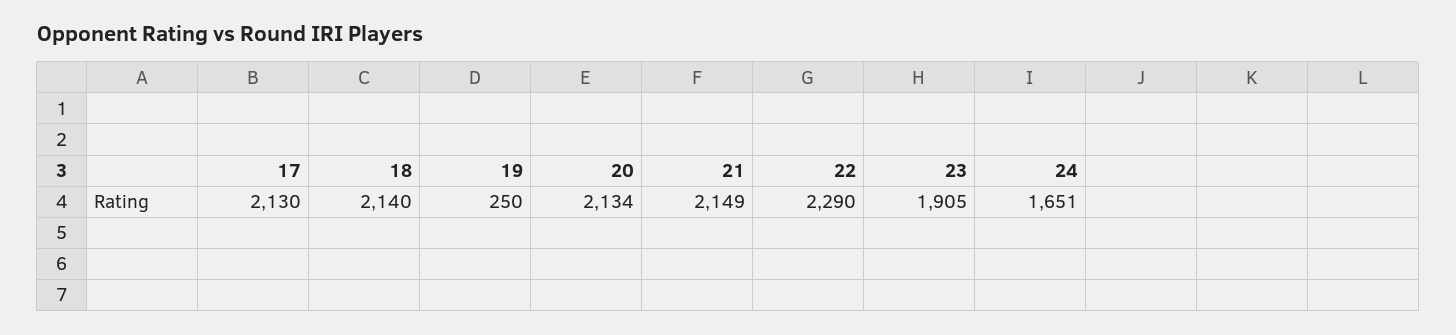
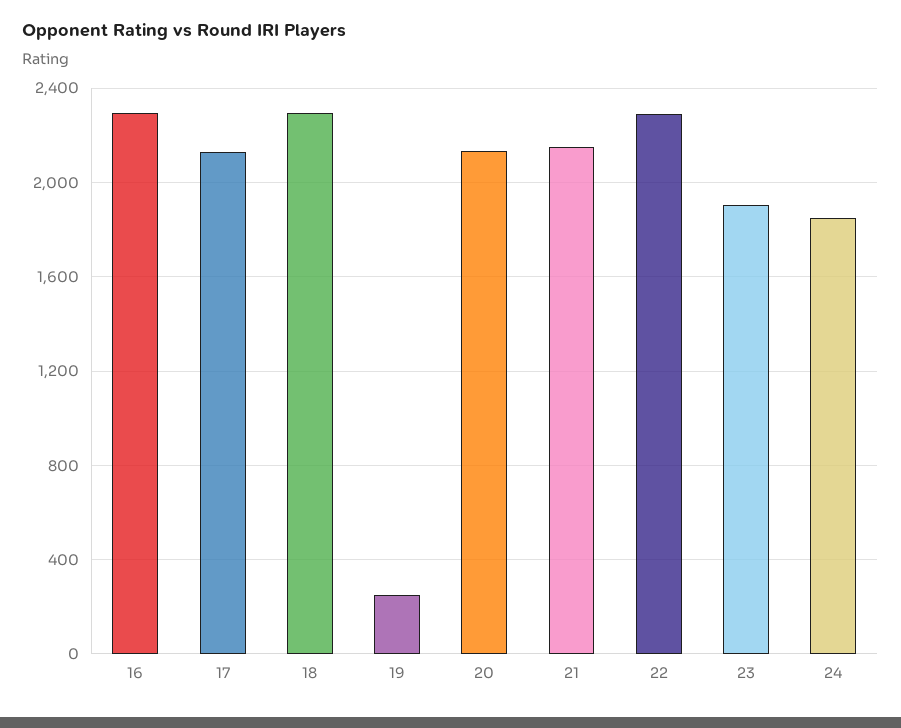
  {
    "17": 2130,
-   "18": 2140,
+   "18": 2300,
    "19": 250,
    "20": 2134,
    "21": 2149,
    "22": 2290,
    "23": 1905,
-   "24": 1651
+   "24": 1850,
+   "16": 2300
  }

